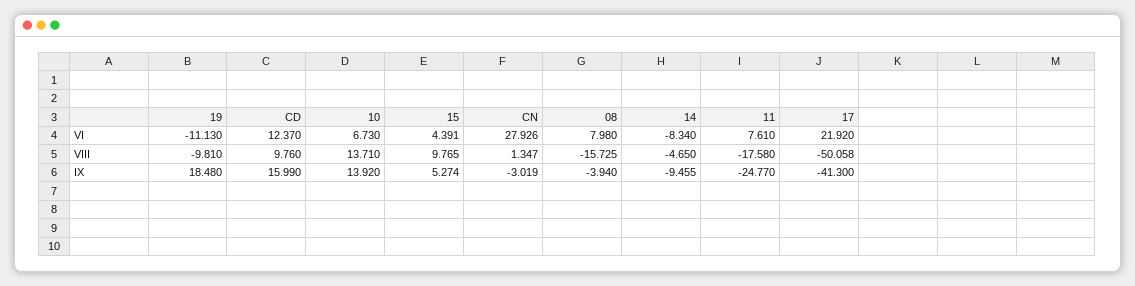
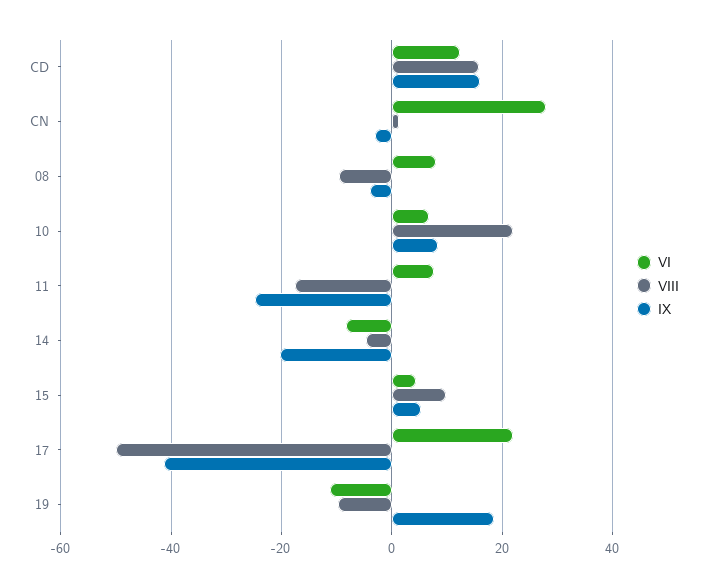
  {
    "VI": {
      "19": -11.13,
      "CD": 12.37,
      "10": 6.73,
      "15": 4.391,
      "CN": 27.926,
      "08": 7.98,
      "14": -8.34,
      "11": 7.61,
      "17": 21.92
    },
    "VIII": {
      "19": -9.81,
-     "CD": 9.76,
+     "CD": 16,
-     "10": 13.71,
+     "10": 22,
      "15": 9.765,
      "CN": 1.347,
-     "08": -15.725,
+     "08": -10,
      "14": -4.65,
      "11": -17.58,
      "17": -50.058
    },
    "IX": {
      "19": 18.48,
      "CD": 15.99,
-     "10": 13.92,
+     "10": 8,
      "15": 5.274,
      "CN": -3.019,
      "08": -3.94,
-     "14": -9.455,
+     "14": -20,
      "11": -24.77,
      "17": -41.3
    }
  }

